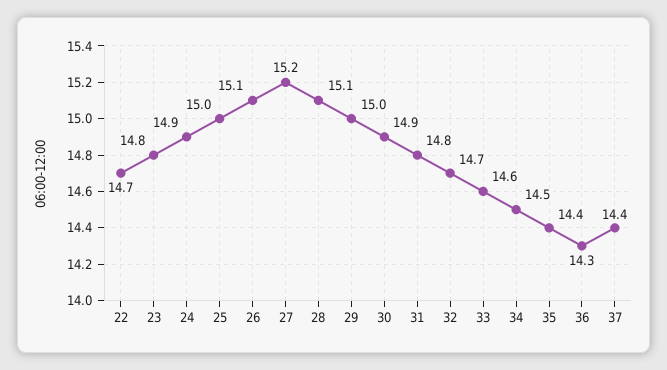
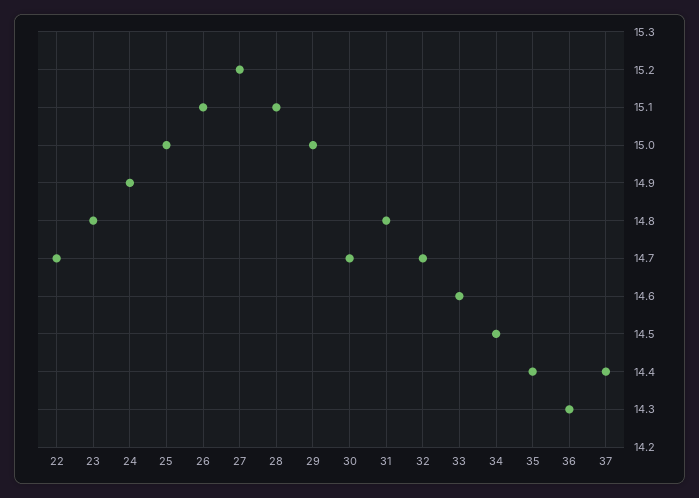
  {
    "22": 14.7,
    "23": 14.8,
    "24": 14.9,
    "25": 15,
    "26": 15.1,
    "27": 15.2,
    "28": 15.1,
    "29": 15,
-   "30": 14.9,
+   "30": 14.7,
    "31": 14.8,
    "32": 14.7,
    "33": 14.6,
    "34": 14.5,
    "35": 14.4,
    "36": 14.3,
    "37": 14.4
  }

